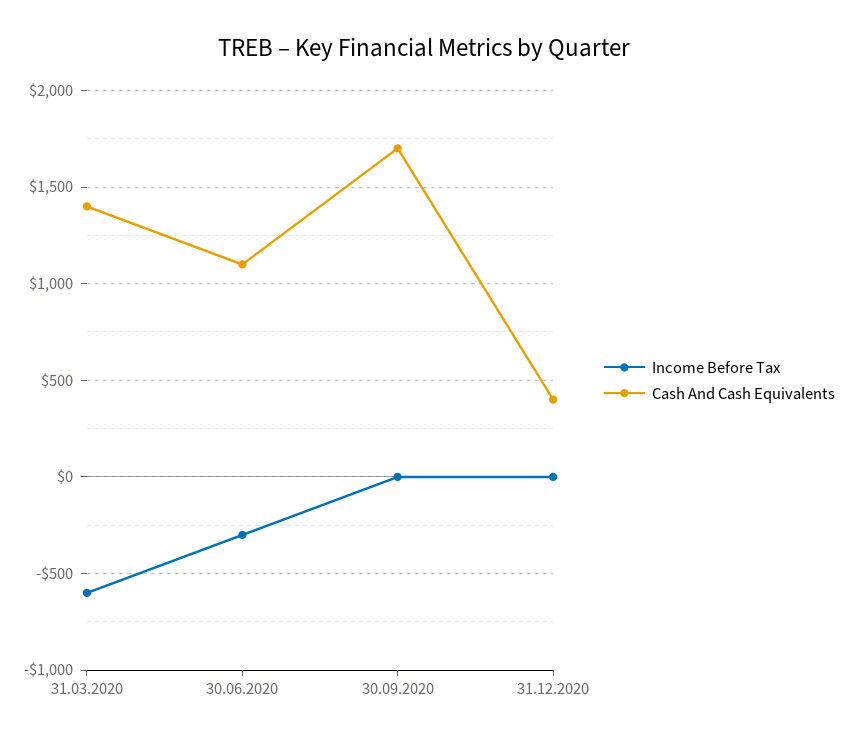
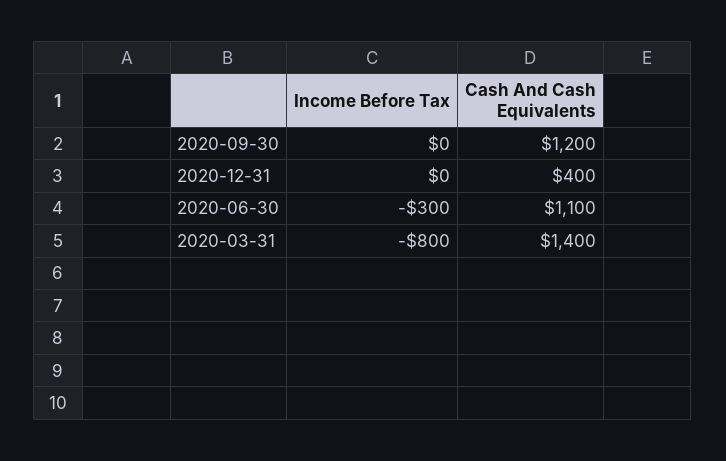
  {
    "Income Before Tax": {
-     "31.03.2020": -600,
+     "31.03.2020": -800,
      "30.06.2020": -300,
      "30.09.2020": 0,
      "31.12.2020": 0
    },
    "Cash And Cash Equivalents": {
      "31.03.2020": 1400,
      "30.06.2020": 1100,
-     "30.09.2020": 1700,
+     "30.09.2020": 1200,
      "31.12.2020": 400
    }
  }

